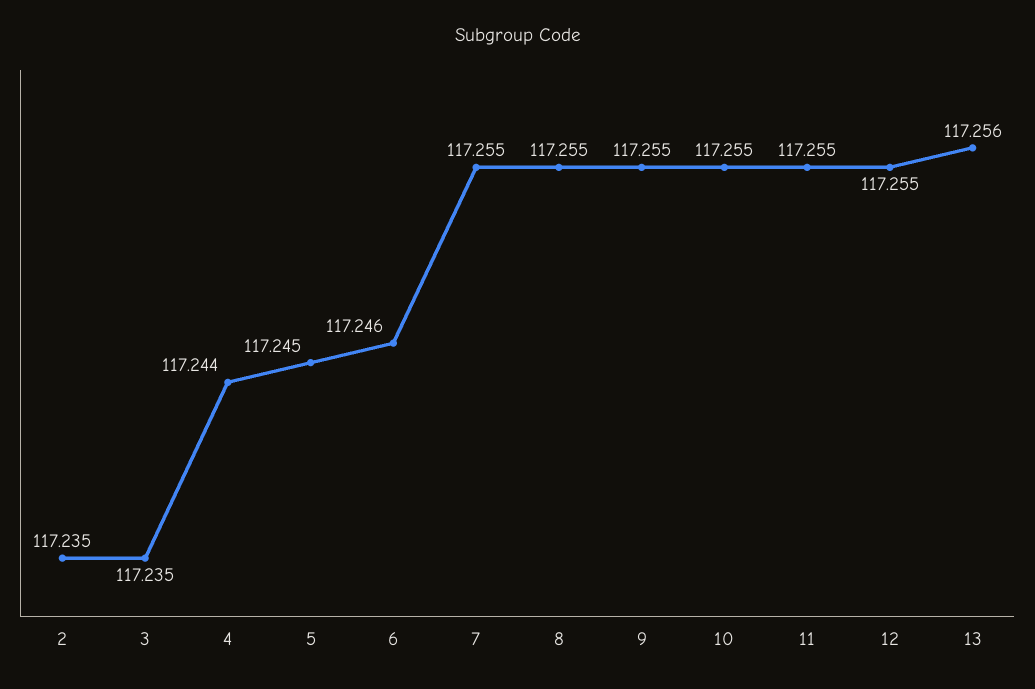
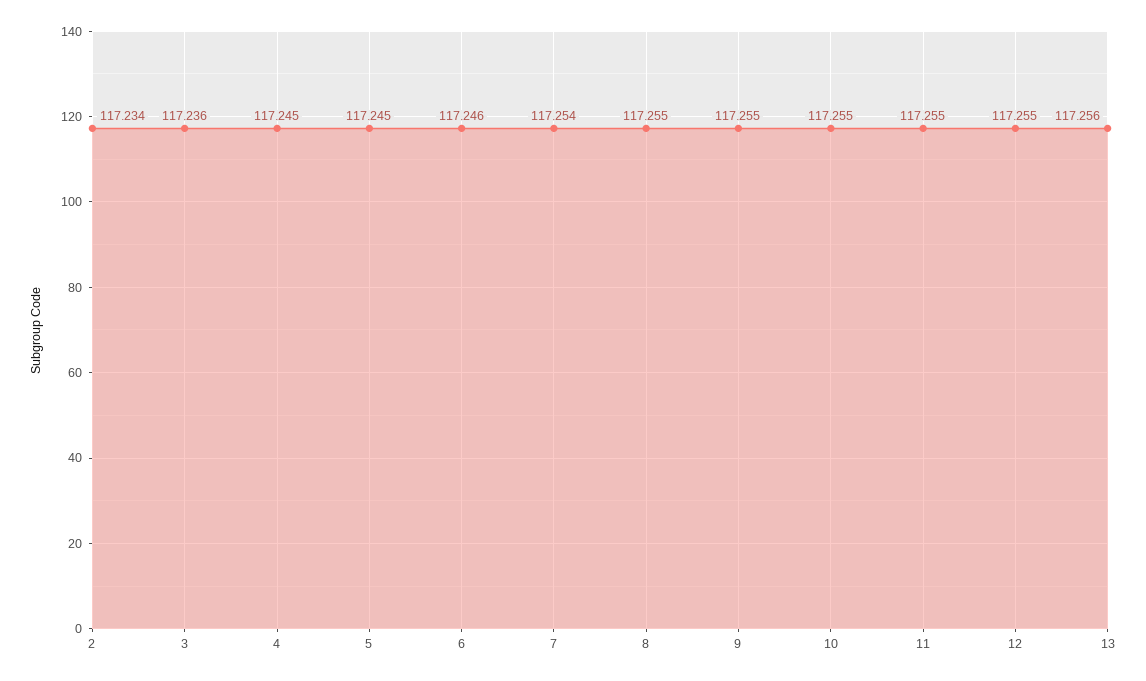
  {
-   "2": 117.235,
+   "2": 117.234,
-   "3": 117.235,
+   "3": 117.236,
-   "4": 117.244,
+   "4": 117.245,
    "5": 117.245,
    "6": 117.246,
-   "7": 117.255,
+   "7": 117.254,
    "8": 117.255,
    "9": 117.255,
    "10": 117.255,
    "11": 117.255,
    "12": 117.255,
    "13": 117.256
  }

